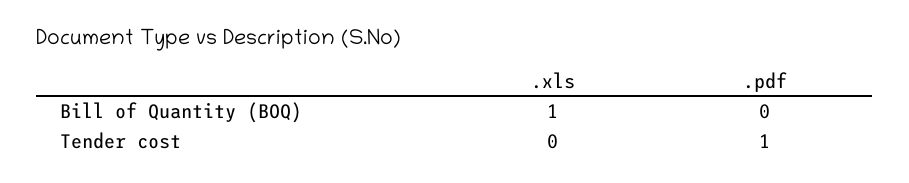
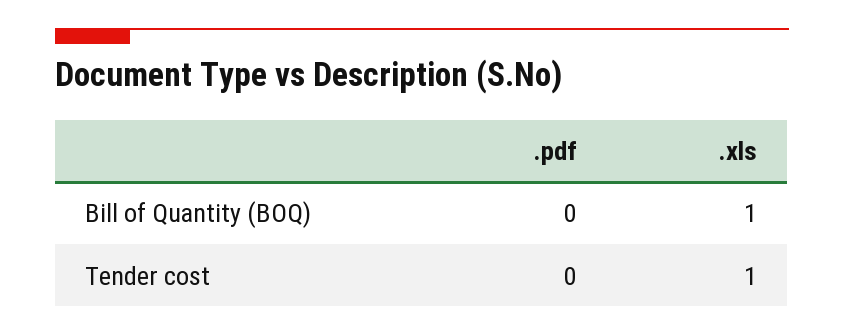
  {
    ".xls": {
      "Bill of Quantity (BOQ)": 1,
-     "Tender cost": 0
+     "Tender cost": 1
    },
    ".pdf": {
      "Bill of Quantity (BOQ)": 0,
-     "Tender cost": 1
+     "Tender cost": 0
    }
  }

